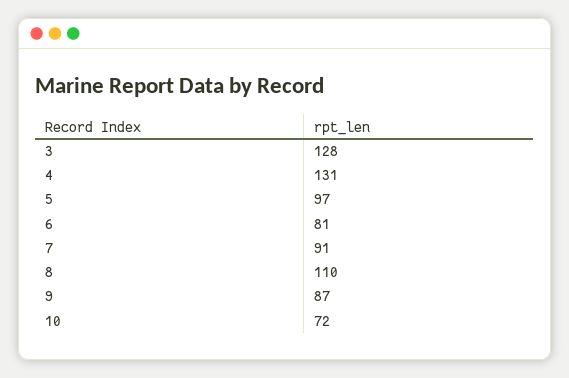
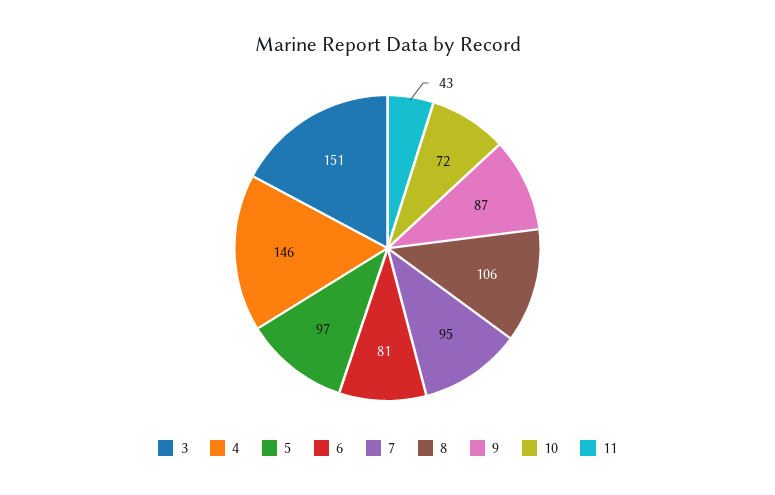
  {
-   "3": 128,
+   "3": 151,
-   "4": 131,
+   "4": 146,
    "5": 97,
    "6": 81,
-   "7": 91,
+   "7": 95,
-   "8": 110,
+   "8": 106,
    "9": 87,
-   "10": 72
+   "10": 72,
+   "11": 43
  }

